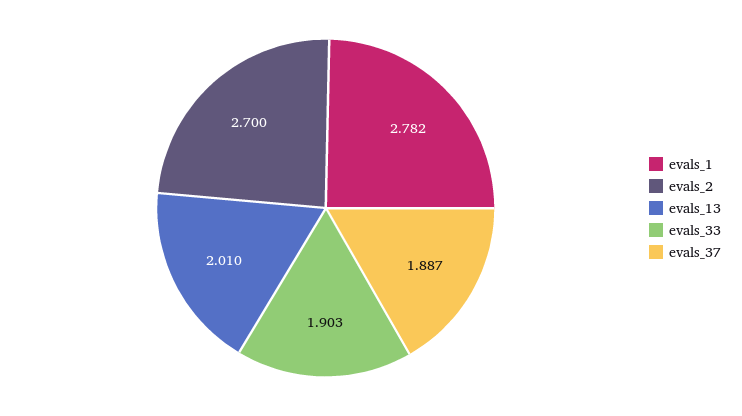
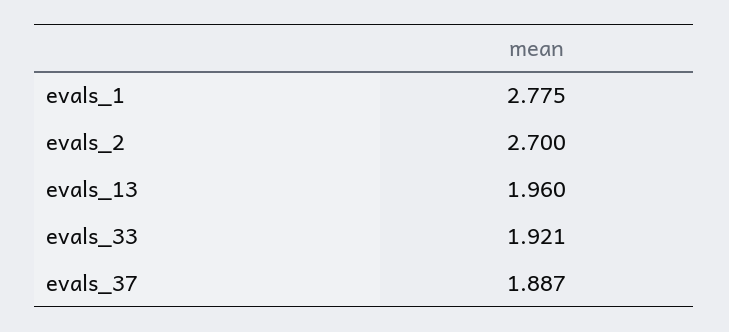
  {
-   "evals_1": 2.782,
+   "evals_1": 2.775,
    "evals_2": 2.7,
-   "evals_13": 2.01,
+   "evals_13": 1.96,
-   "evals_33": 1.903,
+   "evals_33": 1.921,
    "evals_37": 1.887
  }

